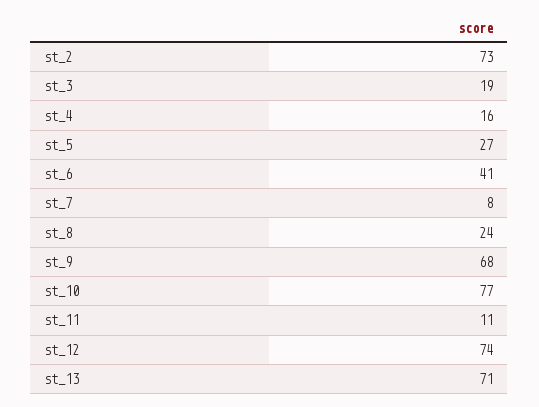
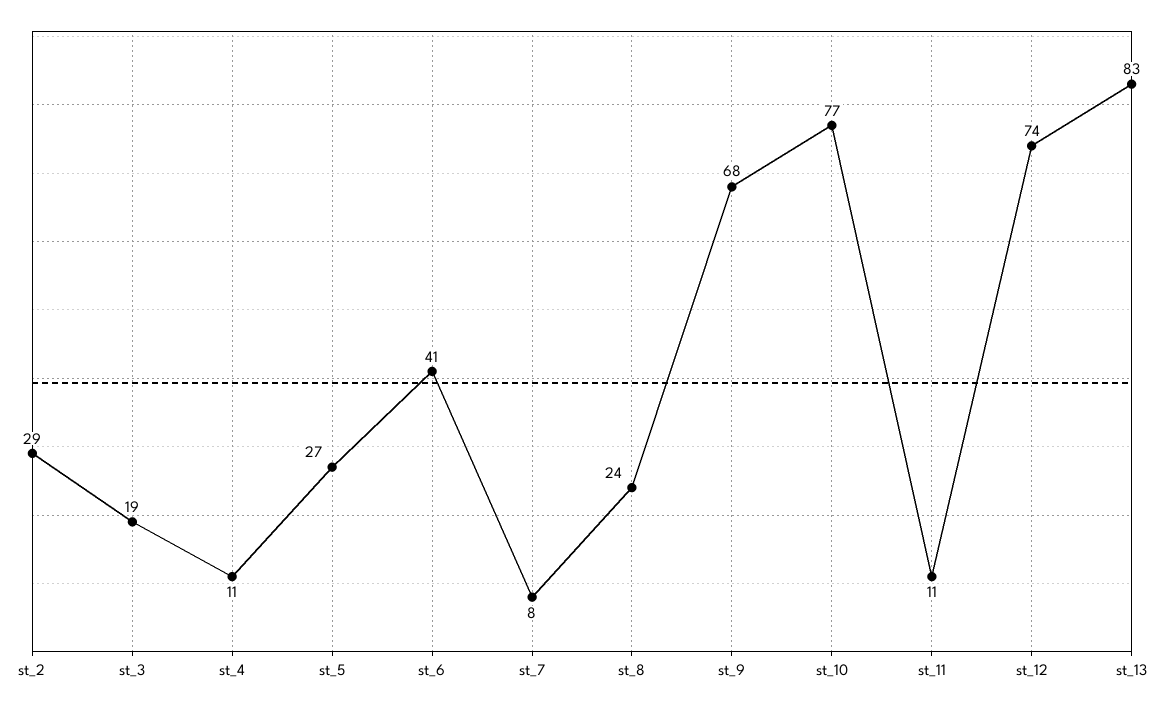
  {
-   "st_2": 73,
+   "st_2": 29,
    "st_3": 19,
-   "st_4": 16,
+   "st_4": 11,
    "st_5": 27,
    "st_6": 41,
    "st_7": 8,
    "st_8": 24,
    "st_9": 68,
    "st_10": 77,
    "st_11": 11,
    "st_12": 74,
-   "st_13": 71
+   "st_13": 83
  }

